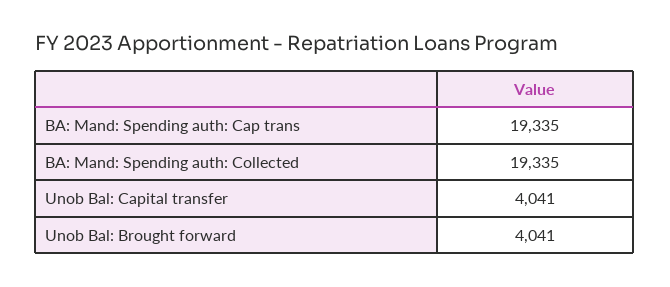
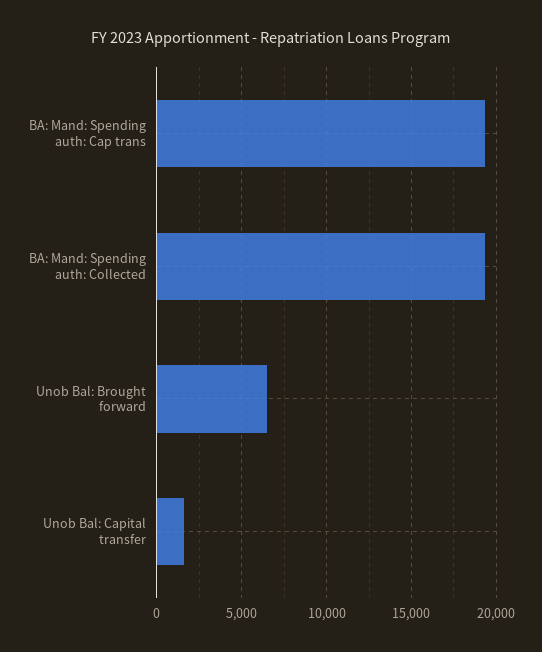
  {
    "BA: Mand: Spending auth: Cap trans": 19335,
    "BA: Mand: Spending auth: Collected": 19335,
-   "Unob Bal: Capital transfer": 4041,
+   "Unob Bal: Capital transfer": 1500,
-   "Unob Bal: Brought forward": 4041
+   "Unob Bal: Brought forward": 6500
  }

